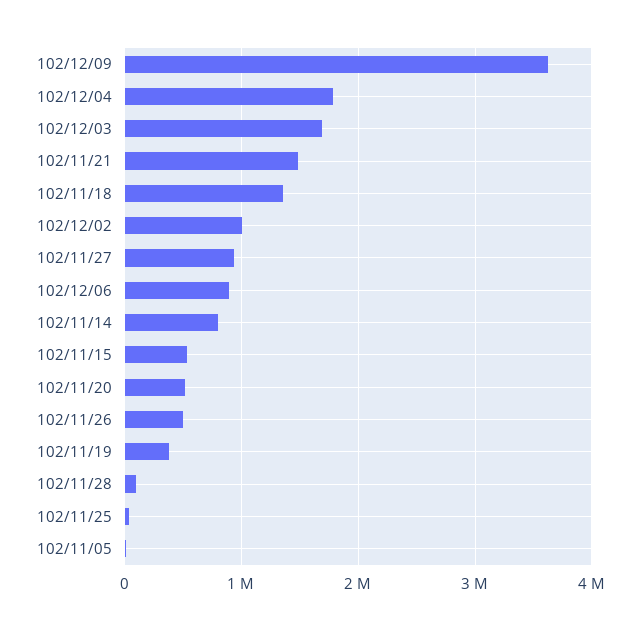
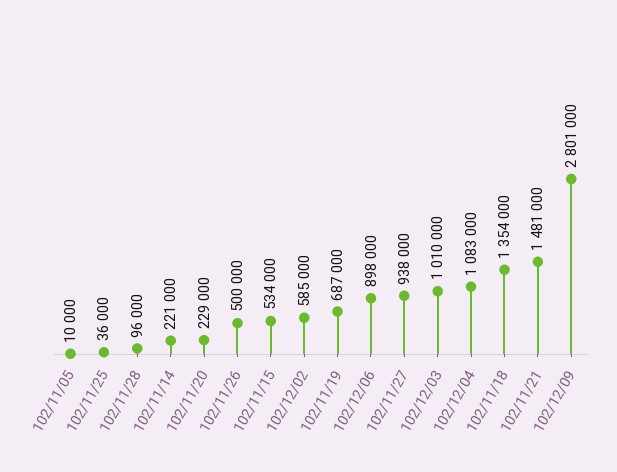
  {
-   "102/12/09": 3600000,
+   "102/12/09": 2801000,
-   "102/12/04": 1800000,
+   "102/12/04": 1083000,
-   "102/12/03": 1700000,
+   "102/12/03": 1010000,
    "102/11/21": 1481000,
    "102/11/18": 1354000,
-   "102/12/02": 1000000,
+   "102/12/02": 585000,
    "102/11/27": 938000,
    "102/12/06": 898000,
-   "102/11/14": 800000,
+   "102/11/14": 221000,
    "102/11/15": 534000,
-   "102/11/20": 500000,
+   "102/11/20": 229000,
    "102/11/26": 500000,
-   "102/11/19": 400000,
+   "102/11/19": 687000,
    "102/11/28": 96000,
    "102/11/25": 36000,
    "102/11/05": 10000
  }

